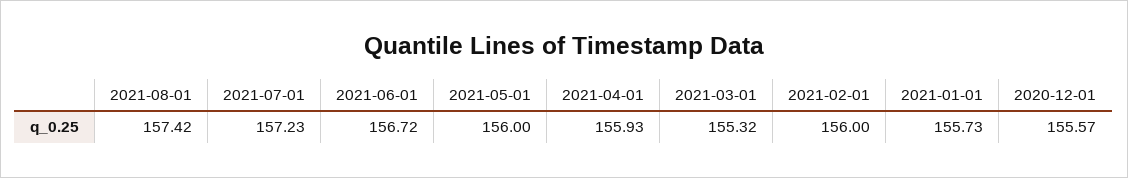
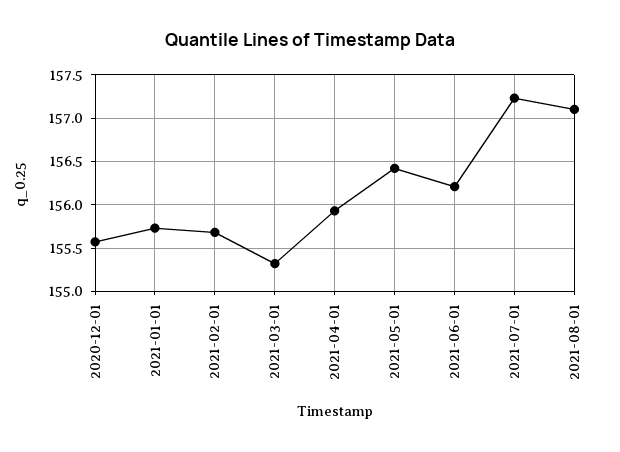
  {
-   "2021-08-01": 157.42,
+   "2021-08-01": 157.1,
    "2021-07-01": 157.23,
-   "2021-06-01": 156.72,
+   "2021-06-01": 156.2,
-   "2021-05-01": 156,
+   "2021-05-01": 156.4,
    "2021-04-01": 155.93,
    "2021-03-01": 155.32,
-   "2021-02-01": 156,
+   "2021-02-01": 155.7,
    "2021-01-01": 155.73,
    "2020-12-01": 155.57
  }

